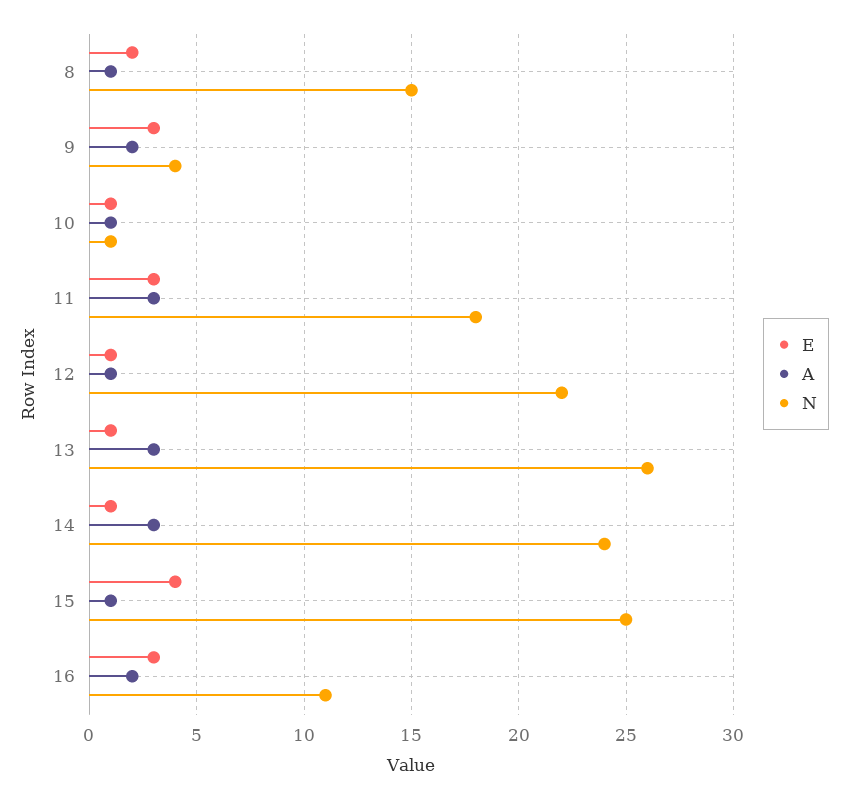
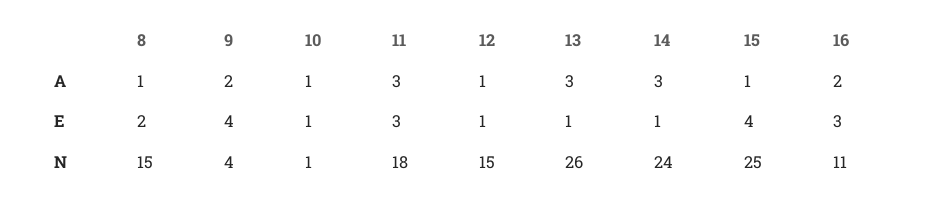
  {
    "E": {
      "8": 2,
-     "9": 3,
+     "9": 4,
      "10": 1,
      "11": 3,
      "12": 1,
      "13": 1,
      "14": 1,
      "15": 4,
      "16": 3
    },
    "A": {
      "8": 1,
      "9": 2,
      "10": 1,
      "11": 3,
      "12": 1,
      "13": 3,
      "14": 3,
      "15": 1,
      "16": 2
    },
    "N": {
      "8": 15,
      "9": 4,
      "10": 1,
      "11": 18,
-     "12": 22,
+     "12": 15,
      "13": 26,
      "14": 24,
      "15": 25,
      "16": 11
    }
  }

